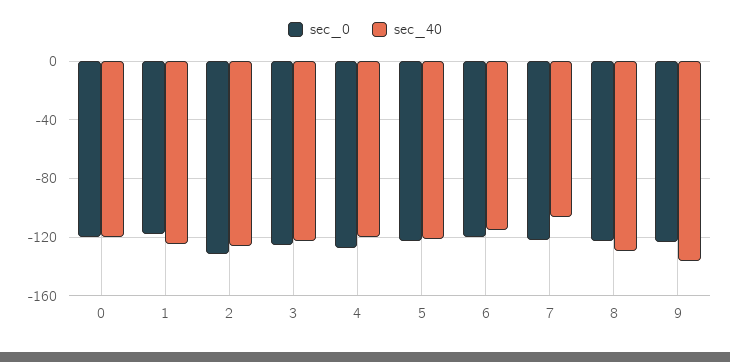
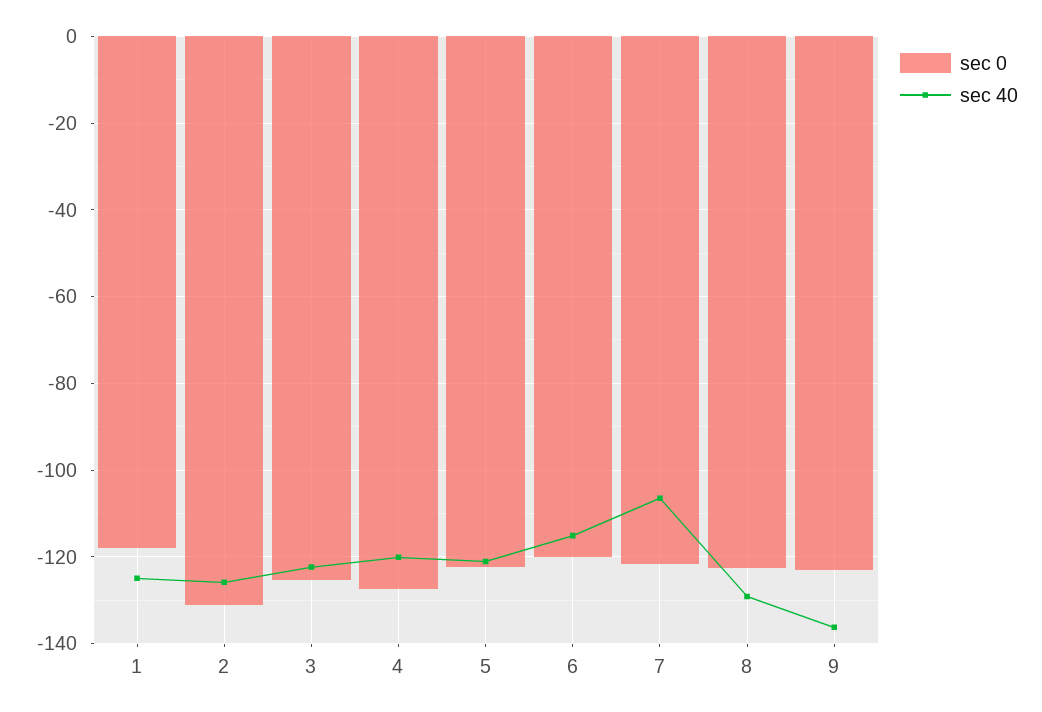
  {
    "sec_0": {
-     "0": -120,
      "1": -118,
      "2": -132,
      "3": -126,
      "4": -128,
      "5": -122,
      "6": -120,
      "7": -122,
      "8": -122,
      "9": -124
    },
    "sec_40": {
-     "0": -120,
      "1": -124,
      "2": -126,
      "3": -122,
      "4": -120,
      "5": -122,
      "6": -116,
      "7": -106,
      "8": -130,
      "9": -136
    }
  }

